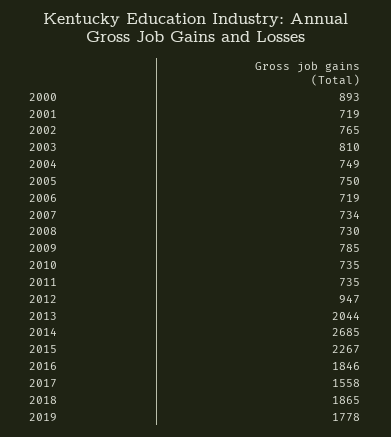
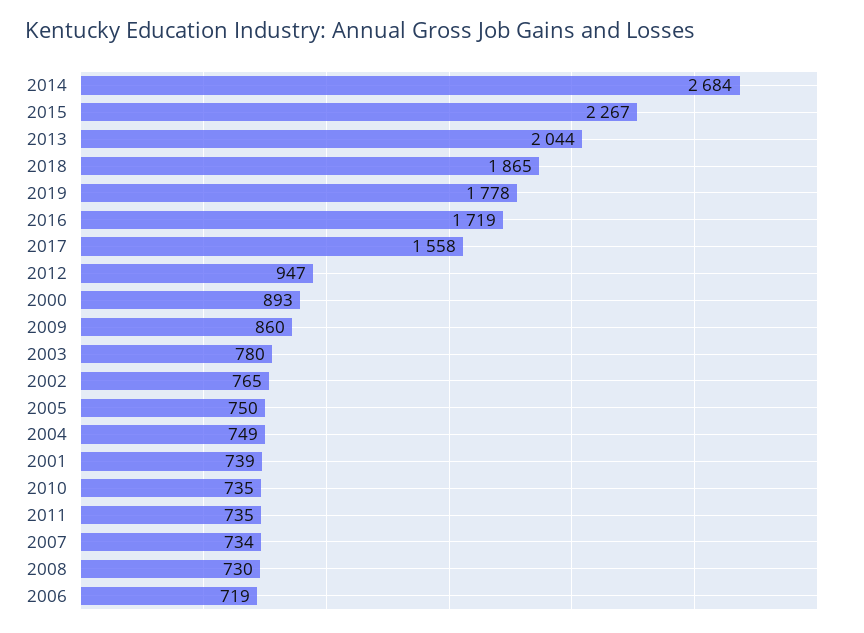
  {
    "2000": 893,
-   "2001": 719,
+   "2001": 739,
    "2002": 765,
-   "2003": 810,
+   "2003": 780,
    "2004": 749,
    "2005": 750,
    "2006": 719,
    "2007": 734,
    "2008": 730,
-   "2009": 785,
+   "2009": 860,
    "2010": 735,
    "2011": 735,
    "2012": 947,
    "2013": 2044,
-   "2014": 2685,
+   "2014": 2684,
    "2015": 2267,
-   "2016": 1846,
+   "2016": 1719,
    "2017": 1558,
    "2018": 1865,
    "2019": 1778
  }

